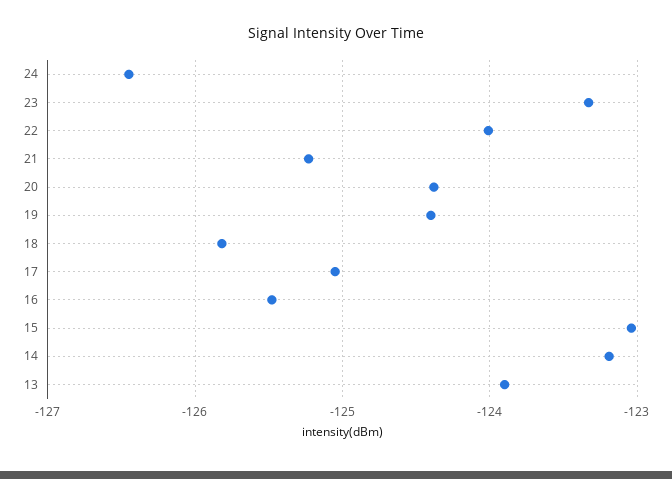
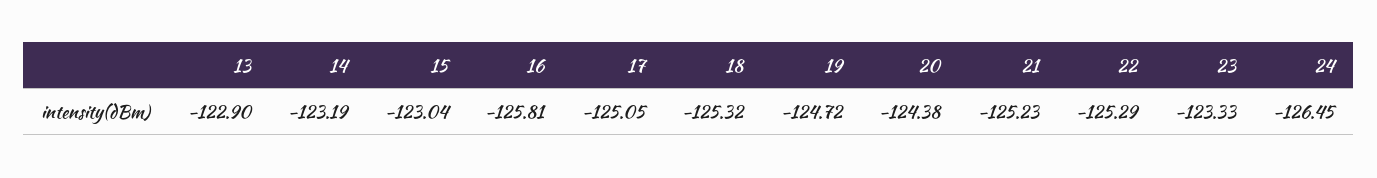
  {
    "24": -126.45,
    "23": -123.33,
-   "22": -124,
+   "22": -125.29,
    "21": -125.23,
    "20": -124.38,
-   "19": -124.4,
+   "19": -124.72,
-   "18": -125.8,
+   "18": -125.32,
    "17": -125.05,
-   "16": -125.5,
+   "16": -125.81,
    "15": -123.04,
    "14": -123.19,
-   "13": -123.9
+   "13": -122.9
  }

